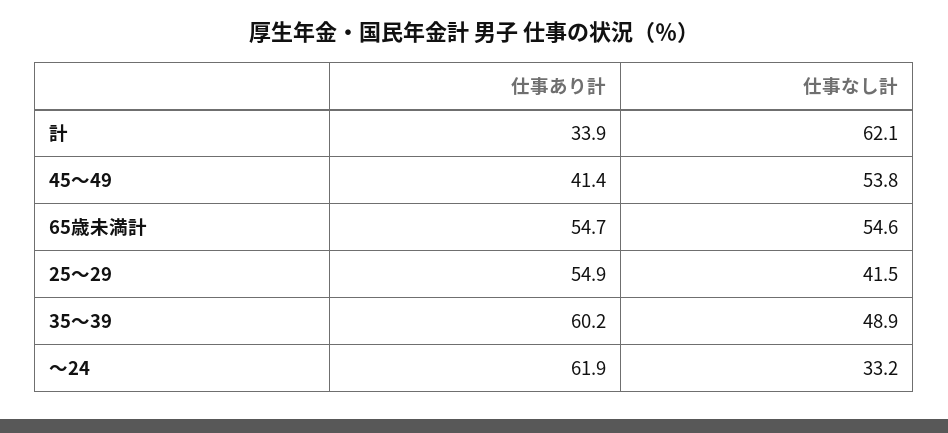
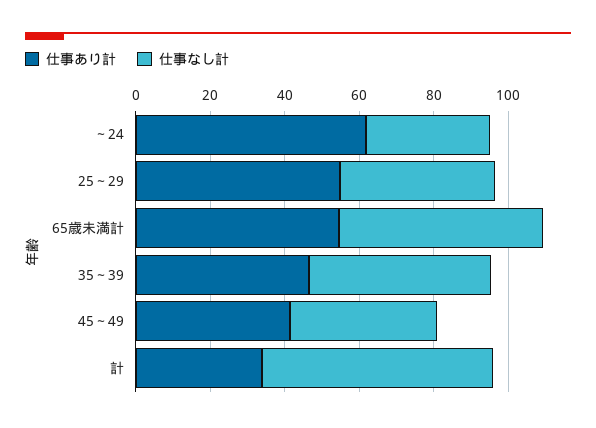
  {
    "仕事あり計": {
      "計": 33.9,
      "45～49": 41.4,
      "65歳未満計": 54.7,
      "25～29": 54.9,
-     "35～39": 60.2,
+     "35～39": 45,
      "～24": 61.9
    },
    "仕事なし計": {
      "計": 62.1,
-     "45～49": 53.8,
+     "45～49": 40,
      "65歳未満計": 54.6,
      "25～29": 41.5,
      "35～39": 48.9,
      "～24": 33.2
    }
  }

